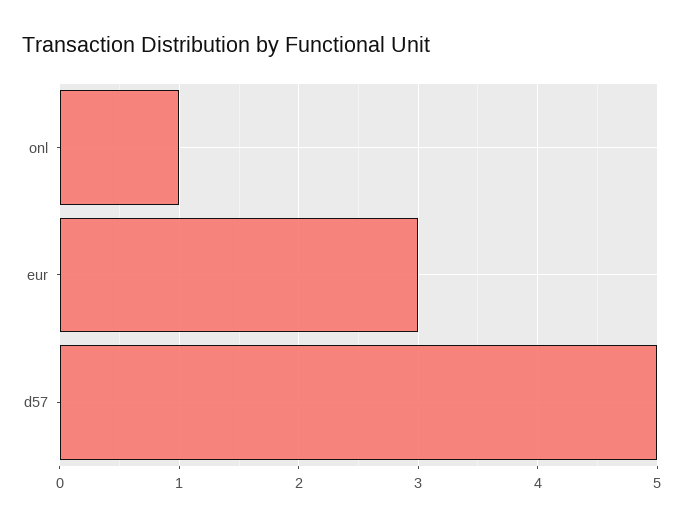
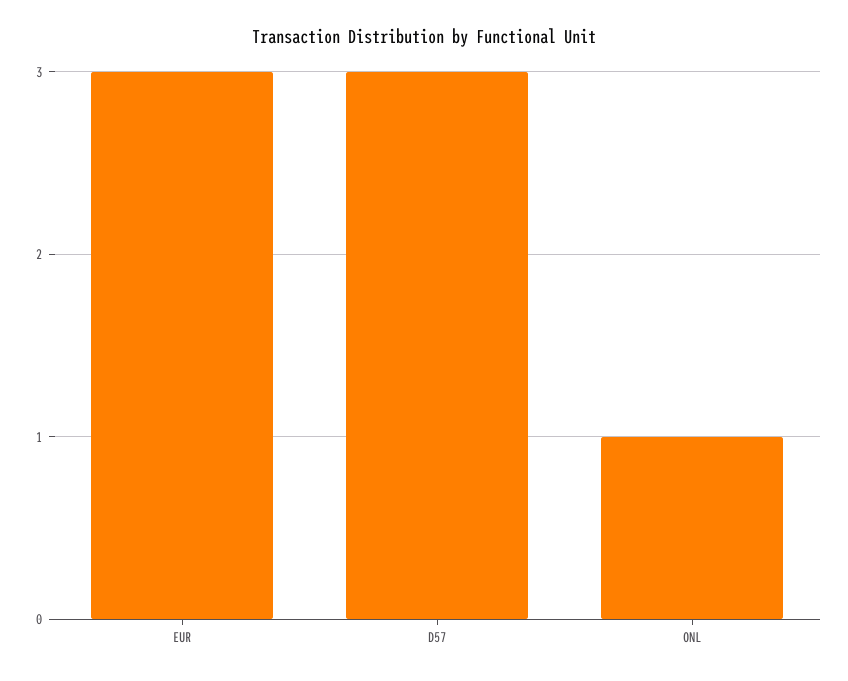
  {
    "onl": 1,
    "eur": 3,
-   "d57": 5
+   "d57": 3
  }

